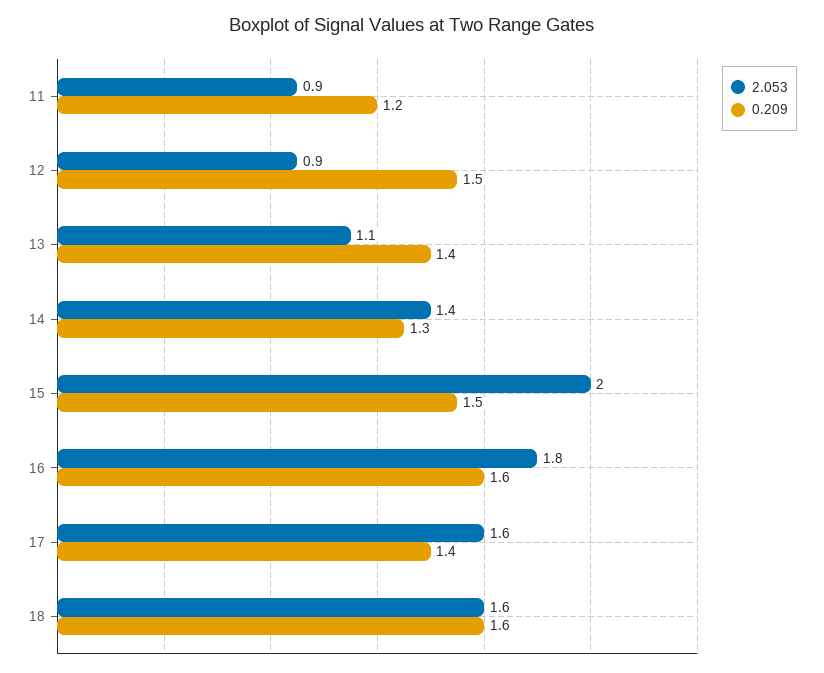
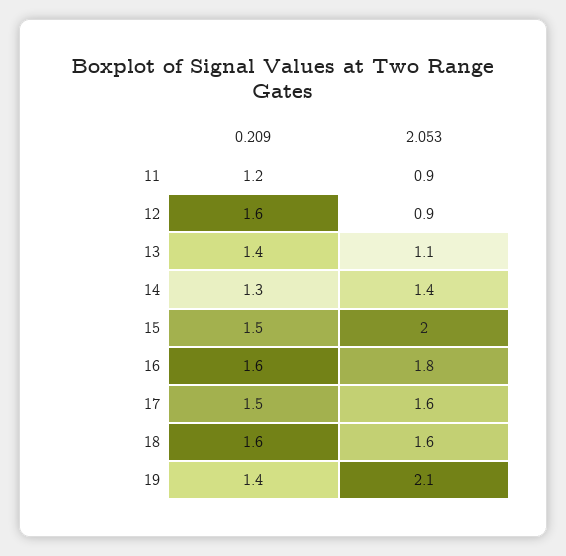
  {
    "2.053": {
      "11": 0.9,
      "12": 0.9,
      "13": 1.1,
      "14": 1.4,
      "15": 2,
      "16": 1.8,
      "17": 1.6,
-     "18": 1.6
+     "18": 1.6,
+     "19": 2.1
    },
    "0.209": {
      "11": 1.2,
-     "12": 1.5,
+     "12": 1.6,
      "13": 1.4,
      "14": 1.3,
      "15": 1.5,
      "16": 1.6,
-     "17": 1.4,
+     "17": 1.5,
-     "18": 1.6
+     "18": 1.6,
+     "19": 1.4
    }
  }

